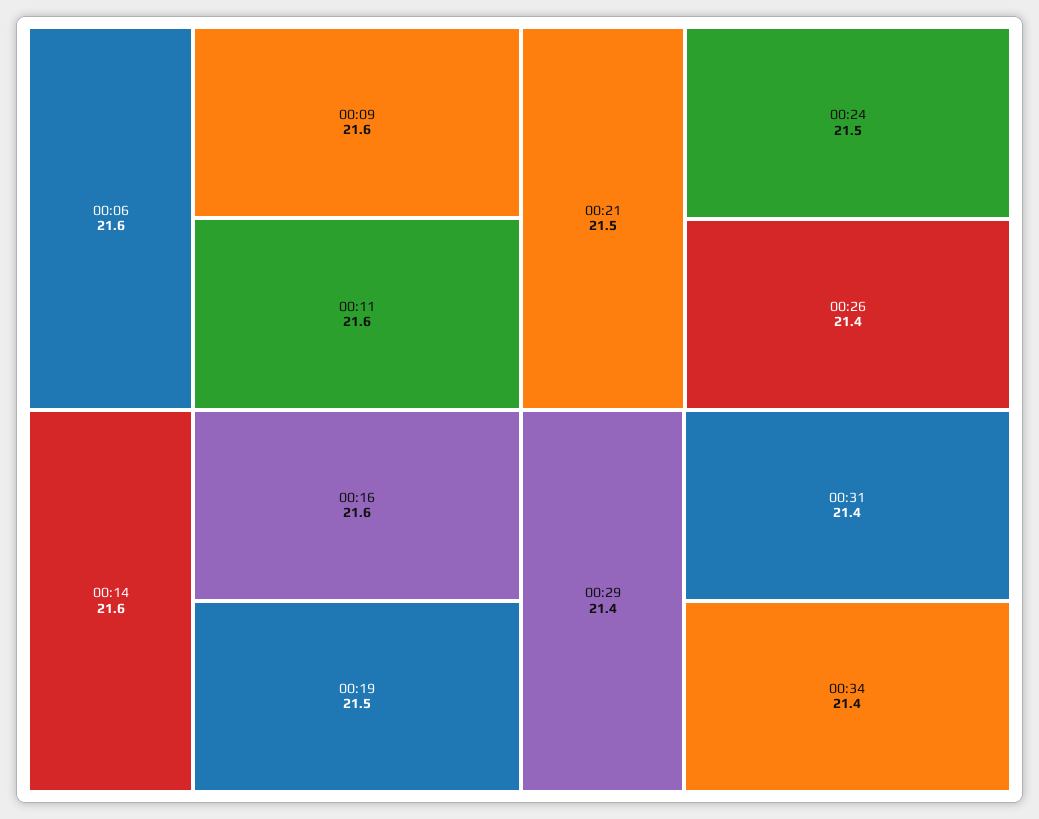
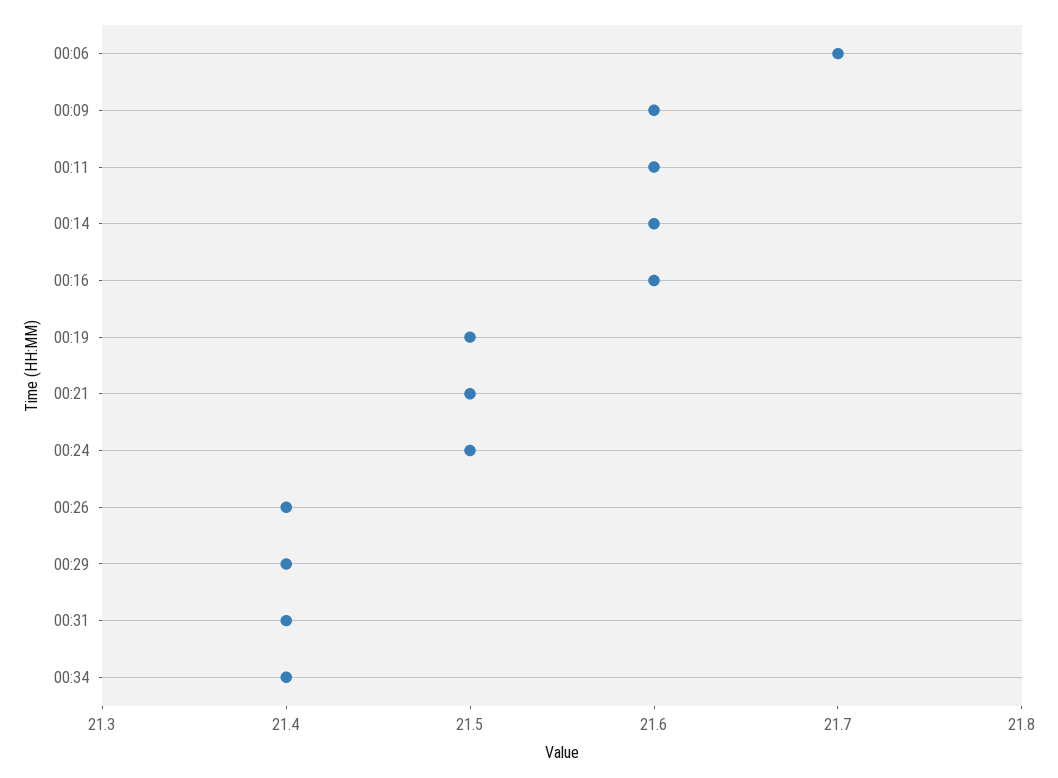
  {
-   "00:06": 21.6,
+   "00:06": 21.7,
    "00:09": 21.6,
    "00:11": 21.6,
    "00:14": 21.6,
    "00:16": 21.6,
    "00:19": 21.5,
    "00:21": 21.5,
    "00:24": 21.5,
    "00:26": 21.4,
    "00:29": 21.4,
    "00:31": 21.4,
    "00:34": 21.4
  }

